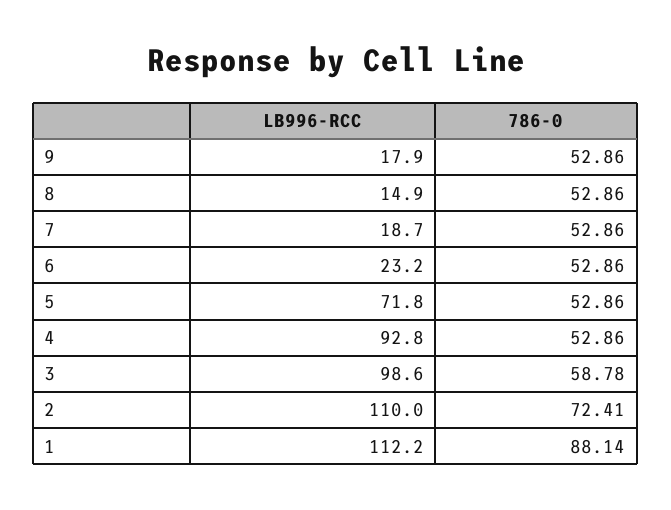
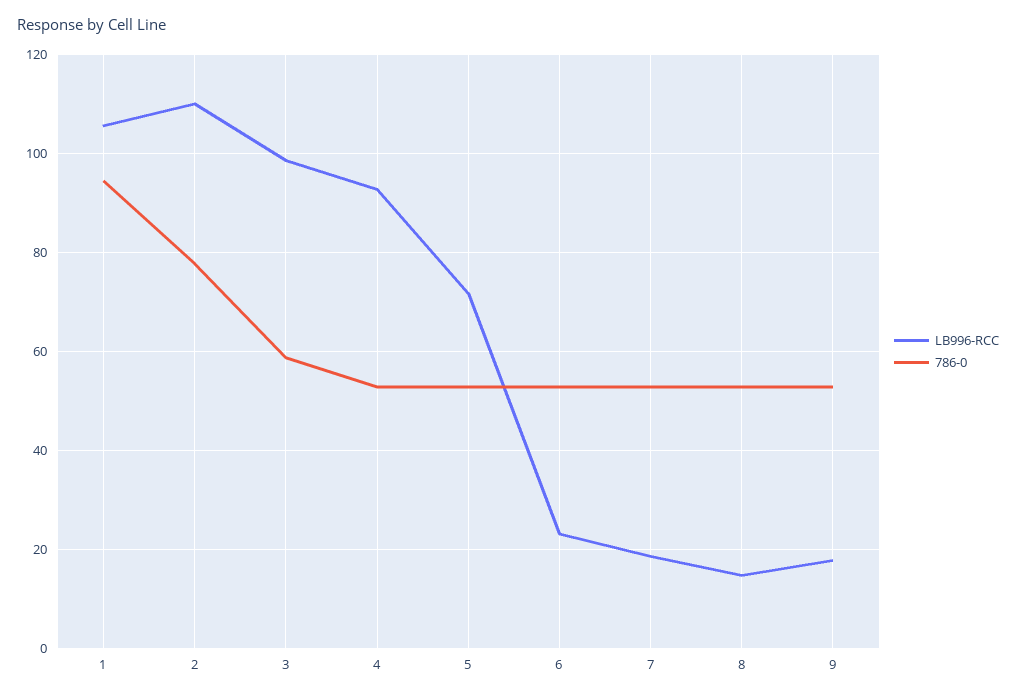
  {
    "LB996-RCC": {
      "9": 17.9,
      "8": 14.9,
      "7": 18.7,
      "6": 23.2,
      "5": 71.8,
      "4": 92.8,
      "3": 98.6,
      "2": 110,
-     "1": 112.2
+     "1": 106
    },
    "786-0": {
      "9": 52.86,
      "8": 52.86,
      "7": 52.86,
      "6": 52.86,
      "5": 52.86,
      "4": 52.86,
      "3": 58.78,
-     "2": 72.41,
+     "2": 78,
-     "1": 88.14
+     "1": 94
    }
  }

